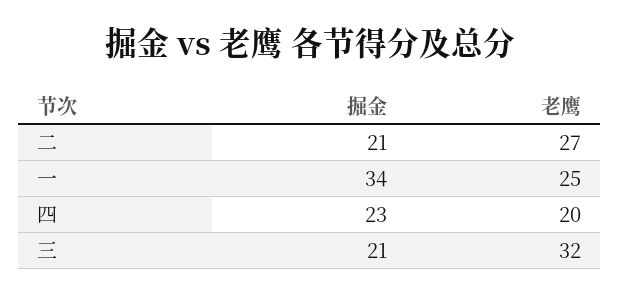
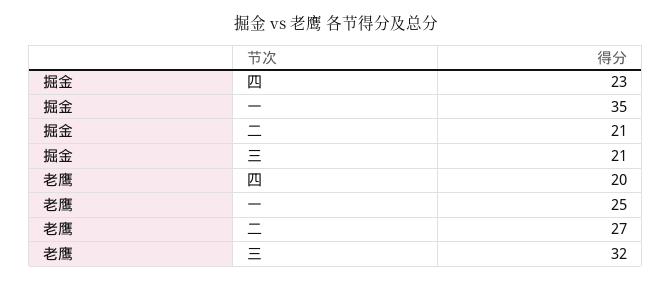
  {
    "掘金": {
      "二": 21,
-     "一": 34,
+     "一": 35,
      "四": 23,
      "三": 21
    },
    "老鹰": {
      "二": 27,
      "一": 25,
      "四": 20,
      "三": 32
    }
  }

